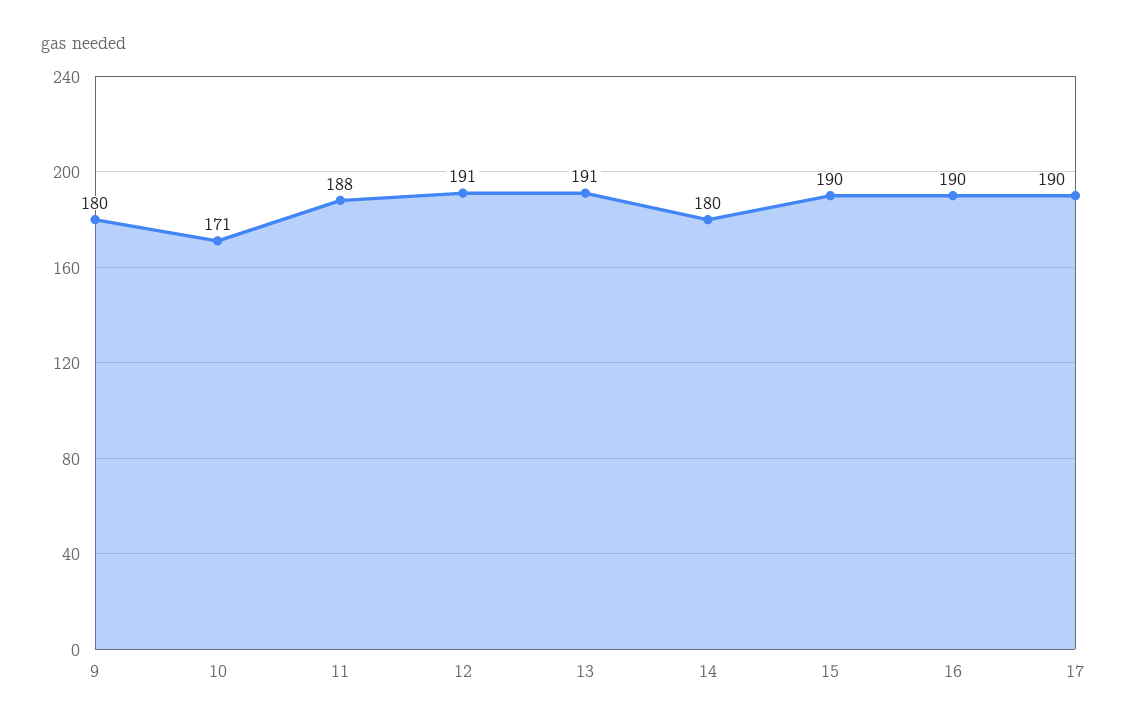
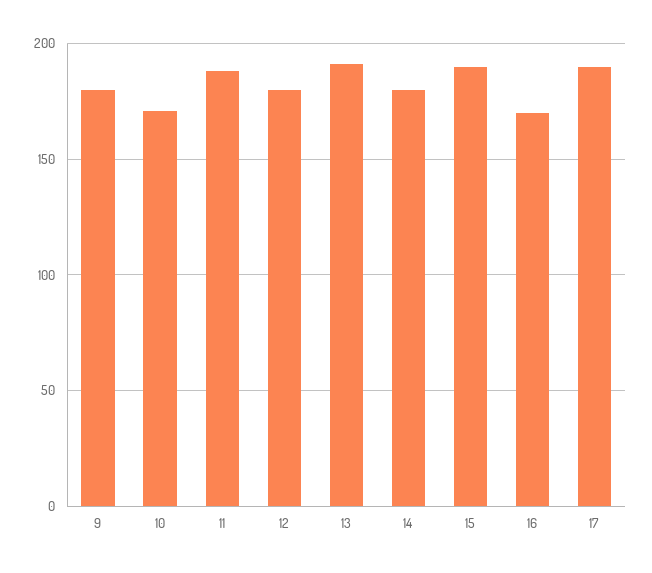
  {
    "9": 180,
    "10": 171,
    "11": 188,
-   "12": 191,
+   "12": 180,
    "13": 191,
    "14": 180,
    "15": 190,
-   "16": 190,
+   "16": 170,
    "17": 190
  }

